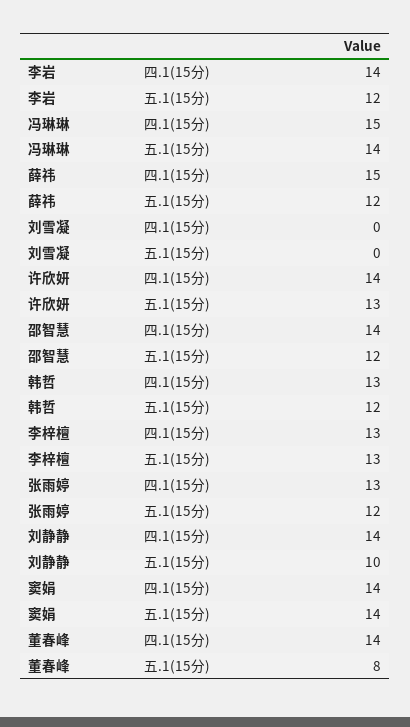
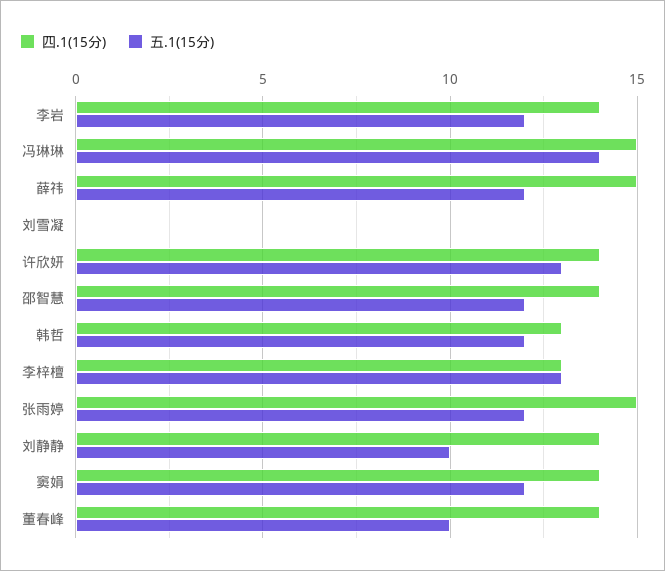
  {
    "四.1(15分)": {
      "李岩": 14,
      "冯琳琳": 15,
      "薛祎": 15,
      "刘雪凝": 0,
      "许欣妍": 14,
      "邵智慧": 14,
      "韩哲": 13,
      "李梓檀": 13,
-     "张雨婷": 13,
+     "张雨婷": 15,
      "刘静静": 14,
      "窦娟": 14,
      "董春峰": 14
    },
    "五.1(15分)": {
      "李岩": 12,
      "冯琳琳": 14,
      "薛祎": 12,
      "刘雪凝": 0,
      "许欣妍": 13,
      "邵智慧": 12,
      "韩哲": 12,
      "李梓檀": 13,
      "张雨婷": 12,
      "刘静静": 10,
-     "窦娟": 14,
+     "窦娟": 12,
-     "董春峰": 8
+     "董春峰": 10
    }
  }

